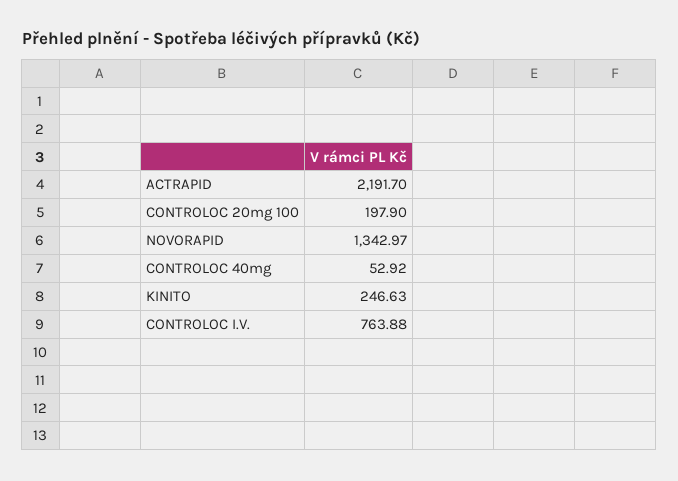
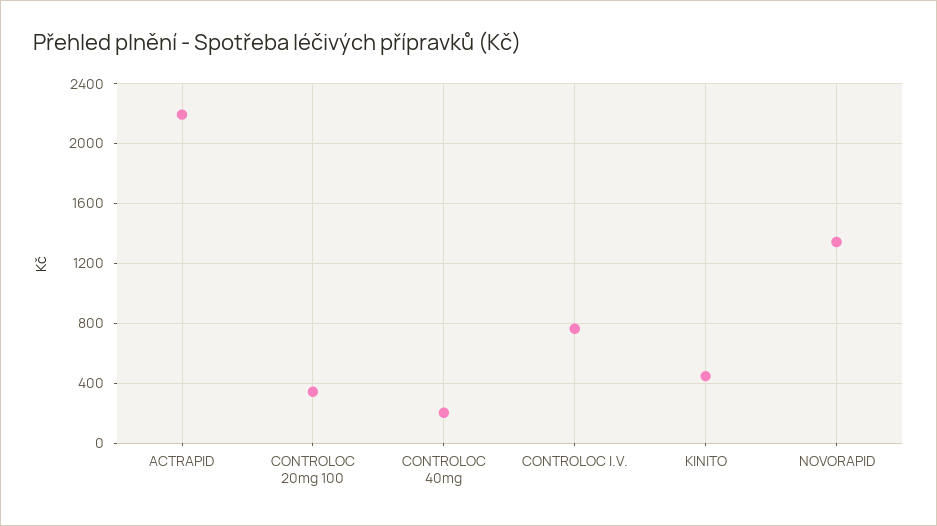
  {
    "ACTRAPID": 2191.7,
-   "CONTROLOC 20mg 100": 197.9,
+   "CONTROLOC 20mg 100": 350,
    "NOVORAPID": 1342.97,
-   "CONTROLOC 40mg": 52.92,
+   "CONTROLOC 40mg": 200,
-   "KINITO": 246.63,
+   "KINITO": 450,
    "CONTROLOC I.V.": 763.88
  }

